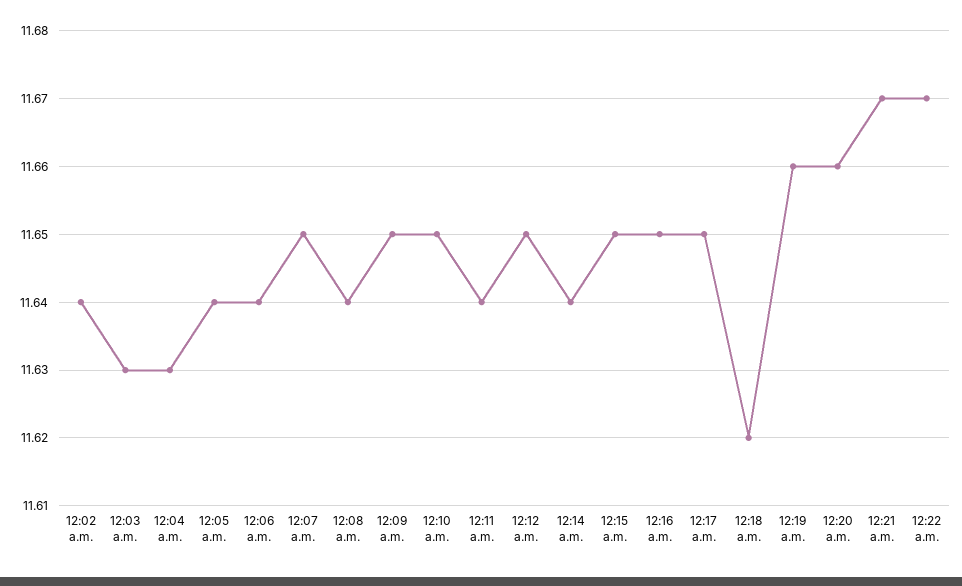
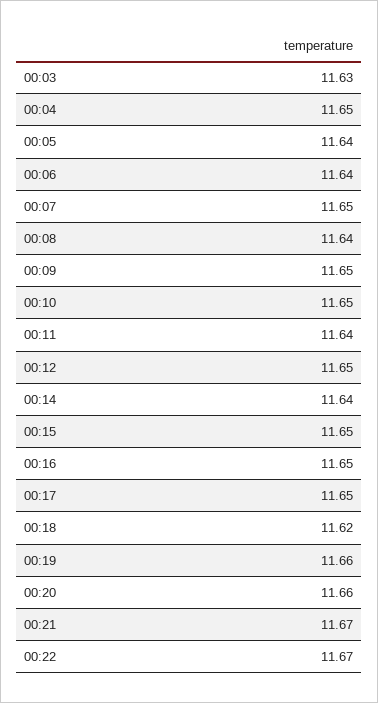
  {
-   "12:02 a.m.": 11.64,
    "12:03 a.m.": 11.63,
-   "12:04 a.m.": 11.63,
+   "12:04 a.m.": 11.65,
    "12:05 a.m.": 11.64,
    "12:06 a.m.": 11.64,
    "12:07 a.m.": 11.65,
    "12:08 a.m.": 11.64,
    "12:09 a.m.": 11.65,
    "12:10 a.m.": 11.65,
    "12:11 a.m.": 11.64,
    "12:12 a.m.": 11.65,
    "12:14 a.m.": 11.64,
    "12:15 a.m.": 11.65,
    "12:16 a.m.": 11.65,
    "12:17 a.m.": 11.65,
    "12:18 a.m.": 11.62,
    "12:19 a.m.": 11.66,
    "12:20 a.m.": 11.66,
    "12:21 a.m.": 11.67,
    "12:22 a.m.": 11.67
  }

